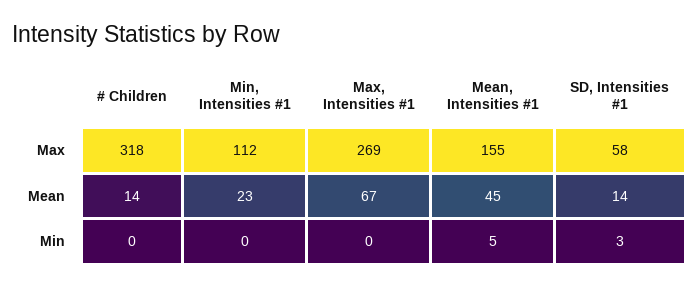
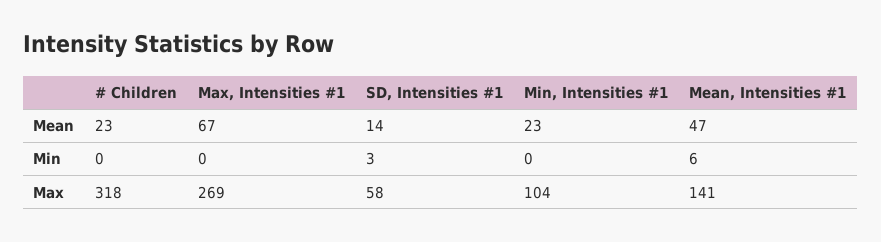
  {
    "# Children": {
      "Max": 318,
-     "Mean": 14,
+     "Mean": 23,
      "Min": 0
    },
    "Min, Intensities #1": {
-     "Max": 112,
+     "Max": 104,
      "Mean": 23,
      "Min": 0
    },
    "Max, Intensities #1": {
      "Max": 269,
      "Mean": 67,
      "Min": 0
    },
    "Mean, Intensities #1": {
-     "Max": 155,
+     "Max": 141,
-     "Mean": 45,
+     "Mean": 47,
-     "Min": 5
+     "Min": 6
    },
    "SD, Intensities #1": {
      "Max": 58,
      "Mean": 14,
      "Min": 3
    }
  }

